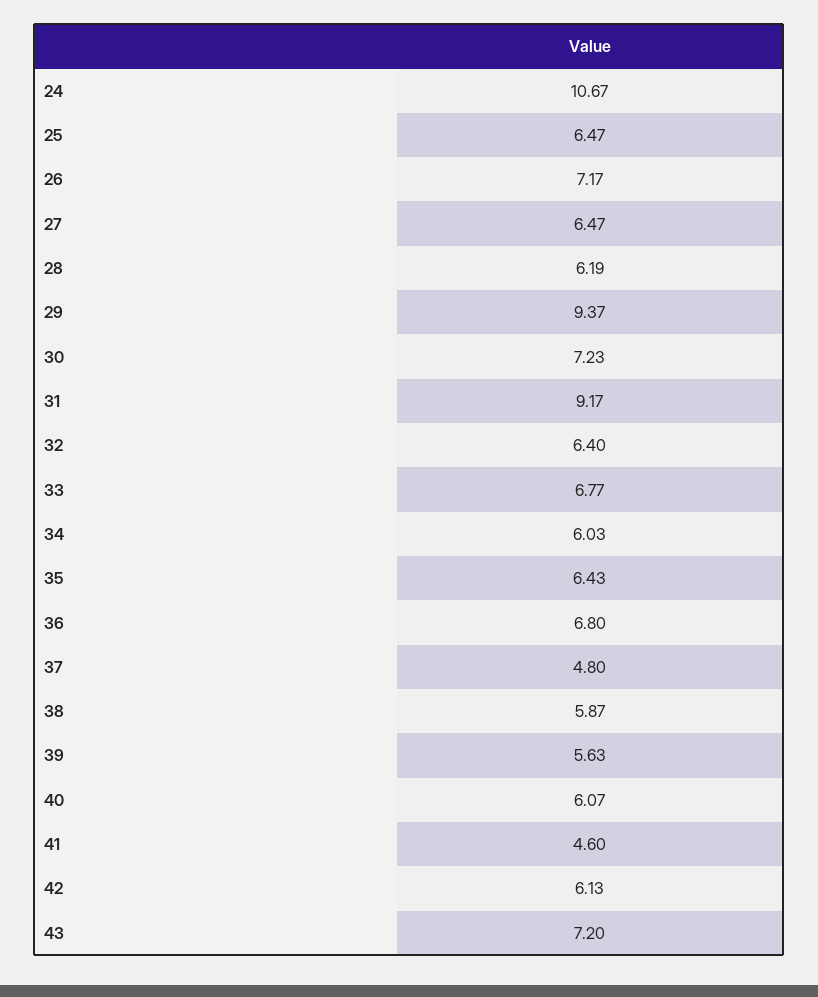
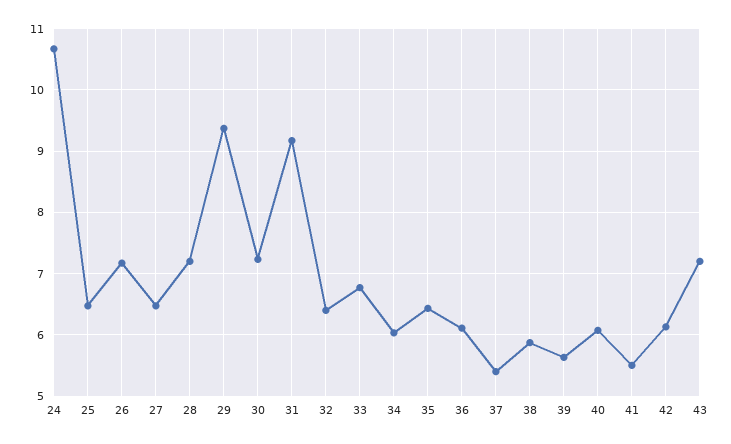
  {
    "24": 10.67,
    "25": 6.47,
    "26": 7.17,
    "27": 6.47,
-   "28": 6.19,
+   "28": 7.2,
    "29": 9.37,
    "30": 7.23,
    "31": 9.17,
    "32": 6.4,
    "33": 6.77,
    "34": 6.03,
    "35": 6.43,
-   "36": 6.8,
+   "36": 6.1,
-   "37": 4.8,
+   "37": 5.4,
    "38": 5.87,
    "39": 5.63,
    "40": 6.07,
-   "41": 4.6,
+   "41": 5.5,
    "42": 6.13,
    "43": 7.2
  }

